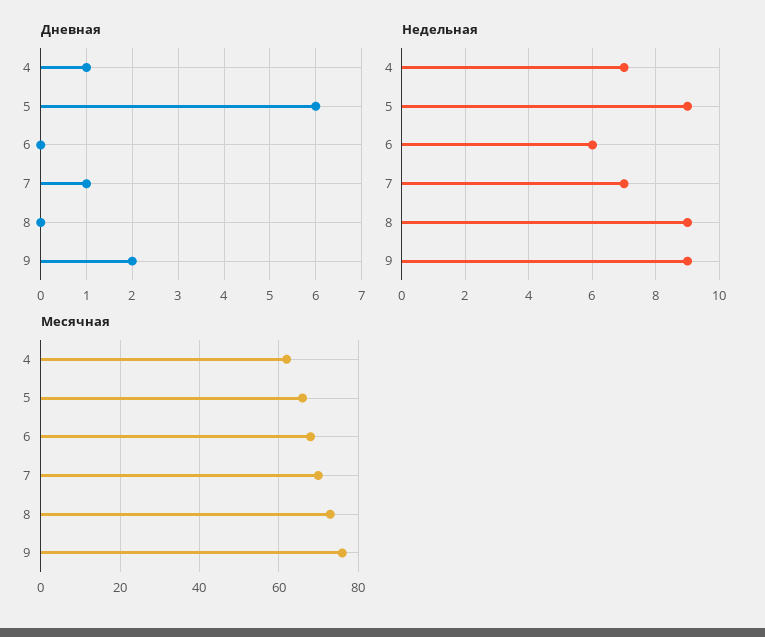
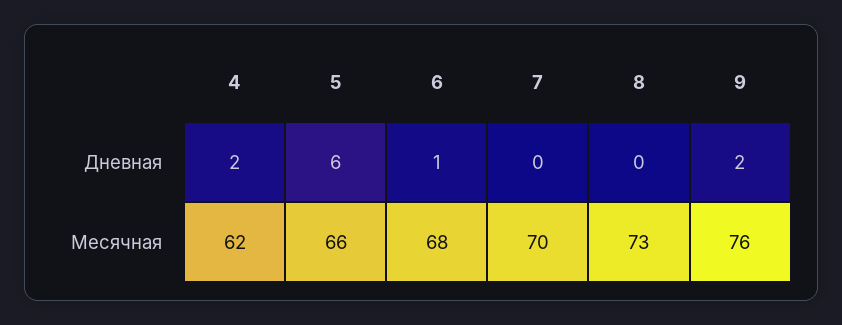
  {
    "Дневная": {
-     "4": 1,
+     "4": 2,
      "5": 6,
-     "6": 0,
+     "6": 1,
-     "7": 1,
+     "7": 0,
      "8": 0,
      "9": 2
    },
-   "Недельная": {
-     "4": 7,
-     "5": 9,
-     "6": 6,
-     "7": 7,
-     "8": 9,
-     "9": 9
-   },
    "Месячная": {
      "4": 62,
      "5": 66,
      "6": 68,
      "7": 70,
      "8": 73,
      "9": 76
    }
  }

